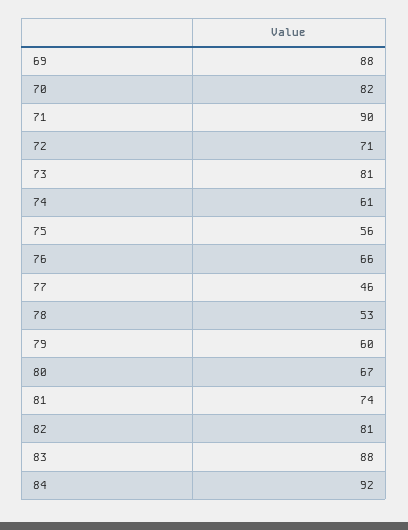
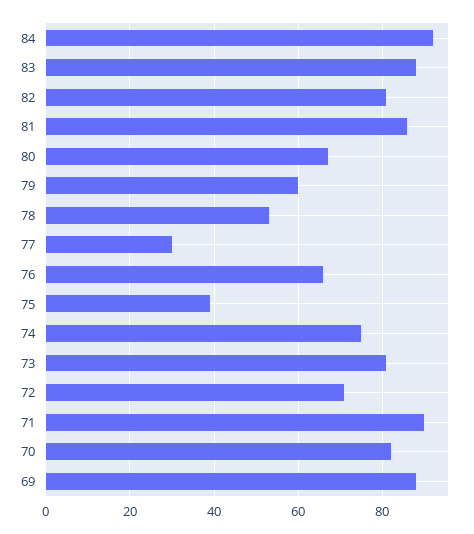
  {
    "69": 88,
    "70": 82,
    "71": 90,
    "72": 71,
    "73": 81,
-   "74": 61,
+   "74": 75,
-   "75": 56,
+   "75": 40,
    "76": 66,
-   "77": 46,
+   "77": 30,
    "78": 53,
    "79": 60,
    "80": 67,
-   "81": 74,
+   "81": 85,
    "82": 81,
    "83": 88,
    "84": 92
  }

